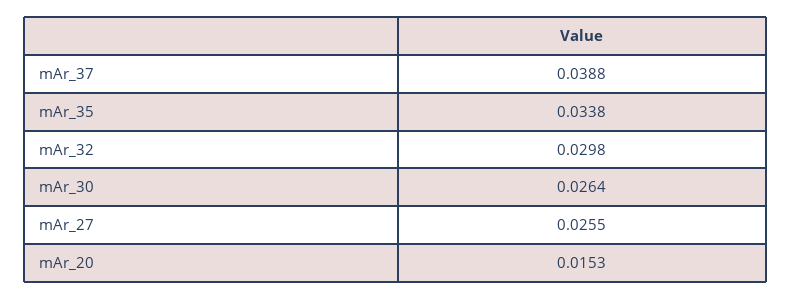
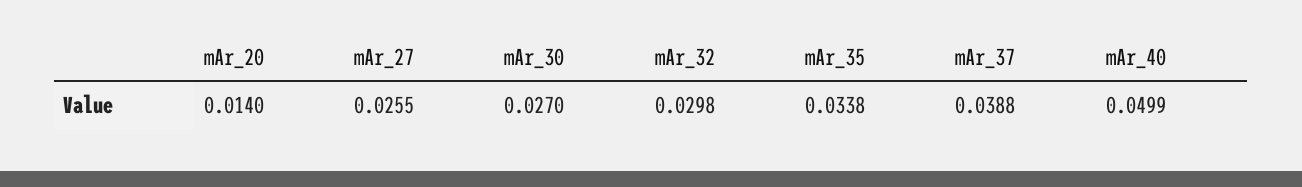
  {
    "mAr_37": 0.0388,
    "mAr_35": 0.0338,
    "mAr_32": 0.0298,
-   "mAr_30": 0.0264,
+   "mAr_30": 0.027,
    "mAr_27": 0.0255,
-   "mAr_20": 0.0153
+   "mAr_20": 0.014,
+   "mAr_40": 0.0499
  }

